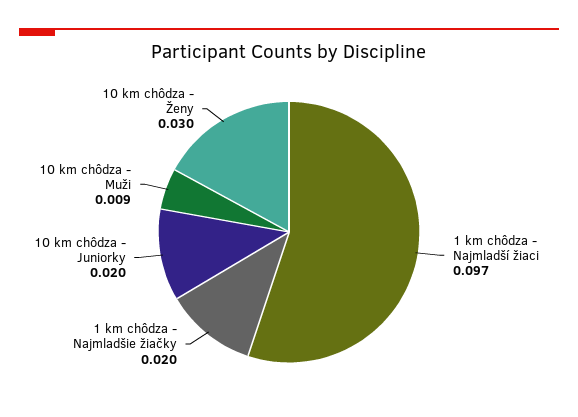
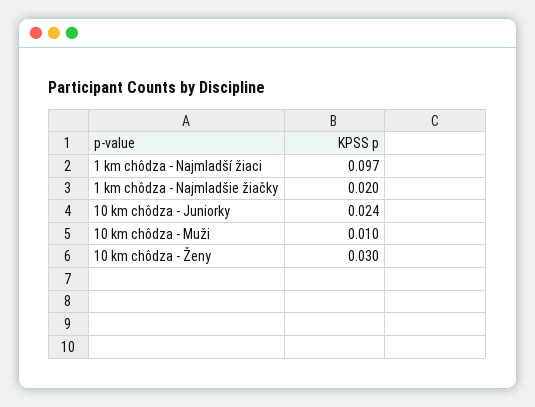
  {
    "1 km chôdza - Najmladší žiaci": 0.097,
    "1 km chôdza - Najmladšie žiačky": 0.02,
-   "10 km chôdza - Juniorky": 0.02,
+   "10 km chôdza - Juniorky": 0.024,
-   "10 km chôdza - Muži": 0.009,
+   "10 km chôdza - Muži": 0.01,
    "10 km chôdza - Ženy": 0.03
  }

